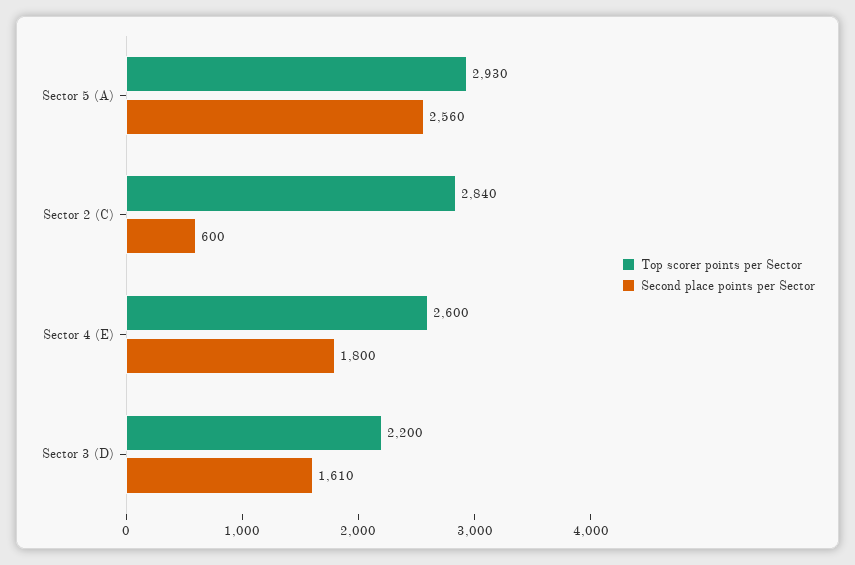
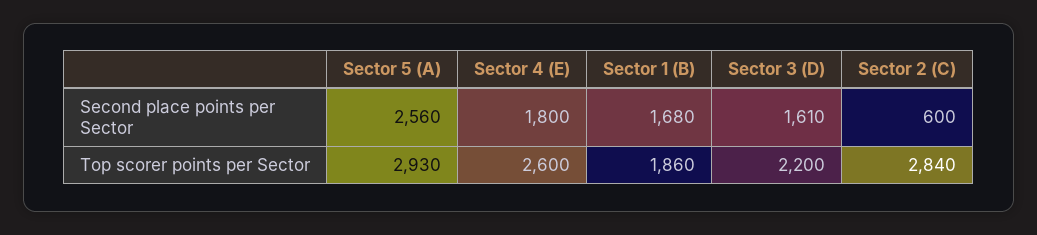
  {
    "Top scorer points per Sector": {
      "Sector 5 (A)": 2930,
      "Sector 2 (C)": 2840,
      "Sector 4 (E)": 2600,
-     "Sector 3 (D)": 2200
+     "Sector 3 (D)": 2200,
+     "Sector 1 (B)": 1860
    },
    "Second place points per Sector": {
      "Sector 5 (A)": 2560,
      "Sector 2 (C)": 600,
      "Sector 4 (E)": 1800,
-     "Sector 3 (D)": 1610
+     "Sector 3 (D)": 1610,
+     "Sector 1 (B)": 1680
    }
  }

